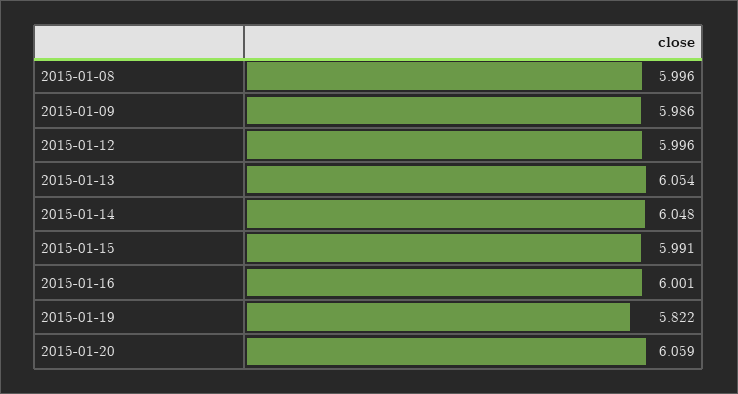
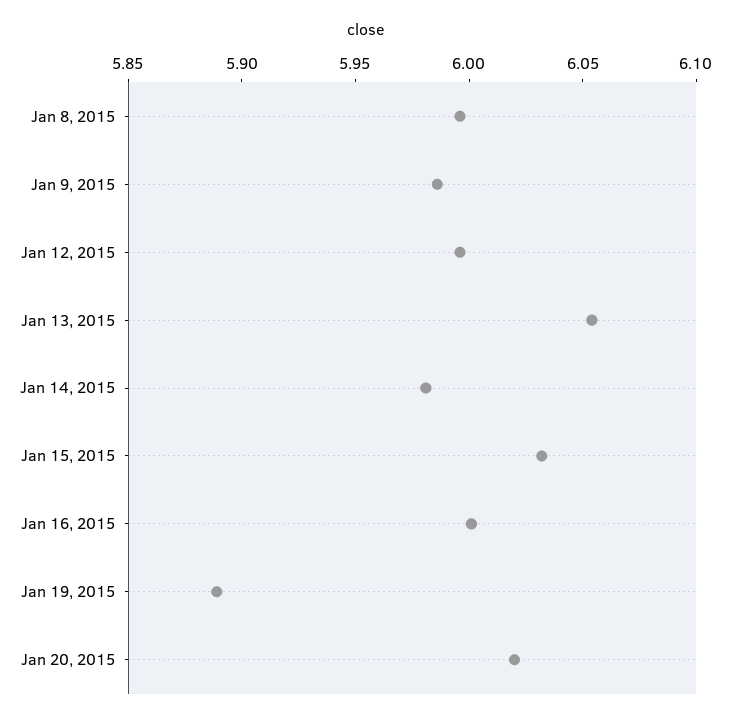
  {
    "2015-01-08": 5.996,
    "2015-01-09": 5.986,
    "2015-01-12": 5.996,
    "2015-01-13": 6.054,
-   "2015-01-14": 6.048,
+   "2015-01-14": 5.98,
-   "2015-01-15": 5.991,
+   "2015-01-15": 6.03,
    "2015-01-16": 6.001,
-   "2015-01-19": 5.822,
+   "2015-01-19": 5.89,
-   "2015-01-20": 6.059
+   "2015-01-20": 6.02
  }

